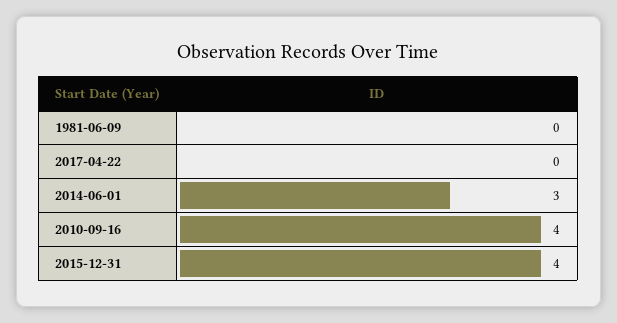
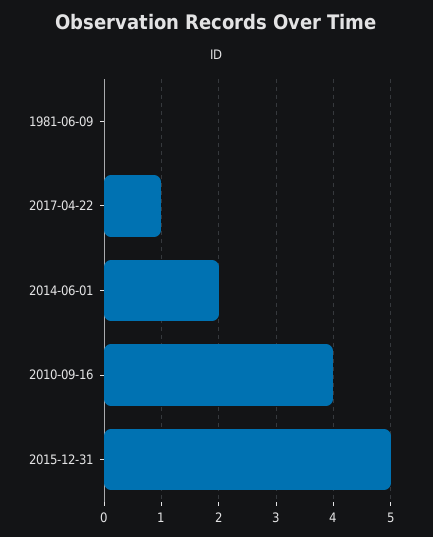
  {
    "1981-06-09": 0,
-   "2017-04-22": 0,
+   "2017-04-22": 1,
-   "2014-06-01": 3,
+   "2014-06-01": 2,
    "2010-09-16": 4,
-   "2015-12-31": 4
+   "2015-12-31": 5
  }

